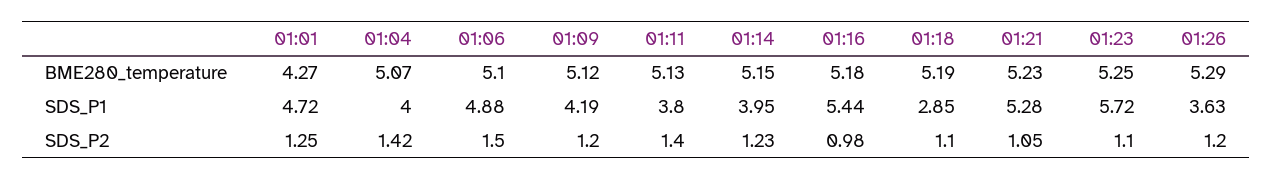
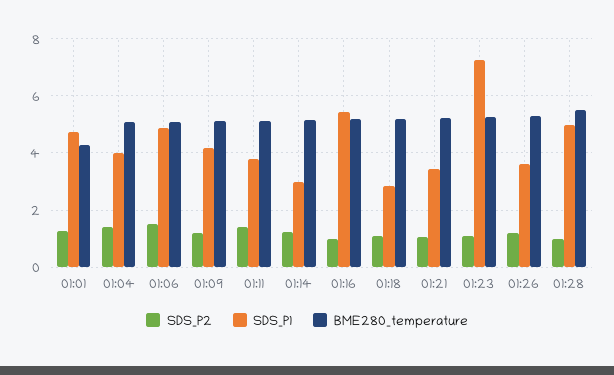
  {
    "BME280_temperature": {
      "01:01": 4.27,
      "01:04": 5.07,
      "01:06": 5.1,
      "01:09": 5.12,
      "01:11": 5.13,
      "01:14": 5.15,
      "01:16": 5.18,
      "01:18": 5.19,
      "01:21": 5.23,
      "01:23": 5.25,
-     "01:26": 5.29
+     "01:26": 5.29,
+     "01:28": 5.5
    },
    "SDS_P1": {
      "01:01": 4.72,
      "01:04": 4,
      "01:06": 4.88,
      "01:09": 4.19,
      "01:11": 3.8,
-     "01:14": 3.95,
+     "01:14": 3,
      "01:16": 5.44,
      "01:18": 2.85,
-     "01:21": 5.28,
+     "01:21": 3.5,
-     "01:23": 5.72,
+     "01:23": 7.25,
-     "01:26": 3.63
+     "01:26": 3.63,
+     "01:28": 5
    },
    "SDS_P2": {
      "01:01": 1.25,
      "01:04": 1.42,
      "01:06": 1.5,
      "01:09": 1.2,
      "01:11": 1.4,
      "01:14": 1.23,
      "01:16": 0.98,
      "01:18": 1.1,
      "01:21": 1.05,
      "01:23": 1.1,
-     "01:26": 1.2
+     "01:26": 1.2,
+     "01:28": 1
    }
  }

